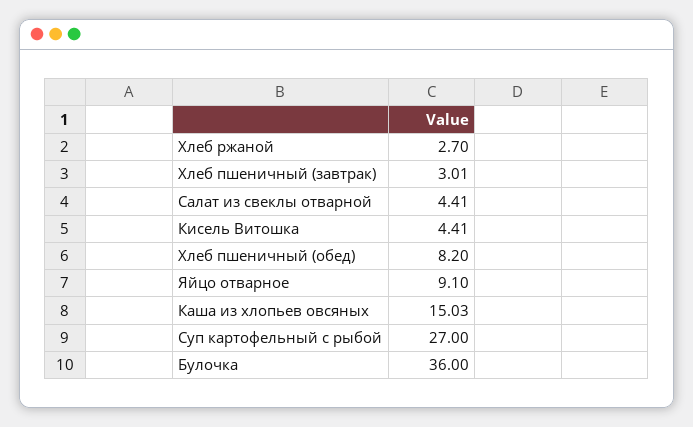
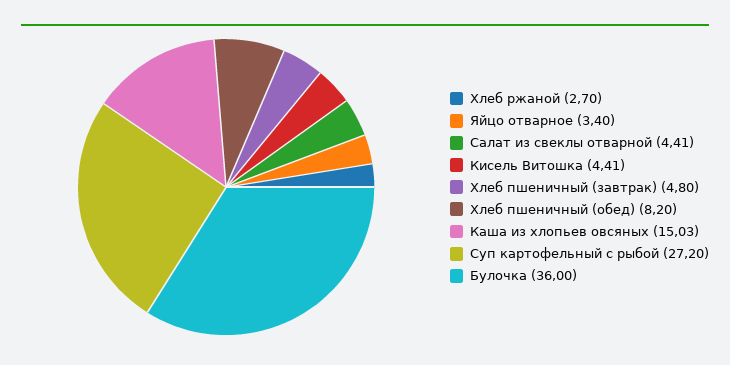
  {
    "Хлеб ржаной": 2.7,
-   "Хлеб пшеничный (завтрак)": 3.01,
+   "Хлеб пшеничный (завтрак)": 4.8,
    "Салат из свеклы отварной": 4.41,
    "Кисель Витошка": 4.41,
    "Хлеб пшеничный (обед)": 8.2,
-   "Яйцо отварное": 9.1,
+   "Яйцо отварное": 3.4,
    "Каша из хлопьев овсяных": 15.03,
-   "Суп картофельный с рыбой": 27,
+   "Суп картофельный с рыбой": 27.2,
    "Булочка": 36
  }

